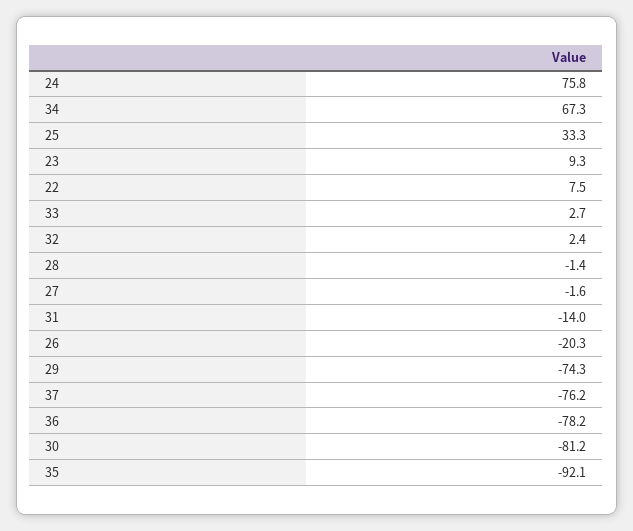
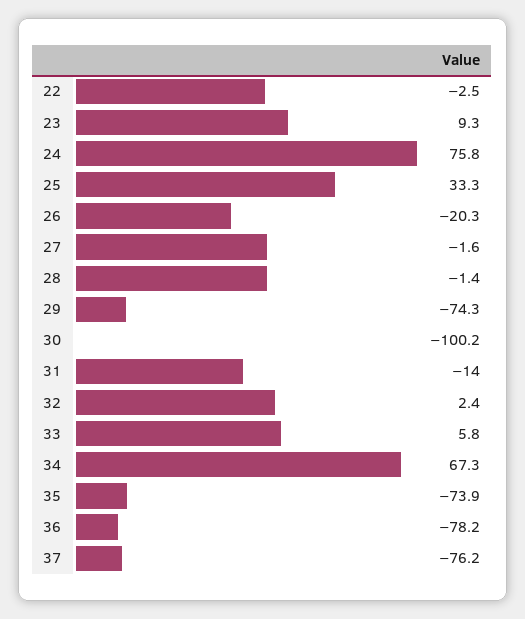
  {
    "24": 75.8,
    "34": 67.3,
    "25": 33.3,
    "23": 9.3,
-   "22": 7.5,
+   "22": -2.5,
-   "33": 2.7,
+   "33": 5.8,
    "32": 2.4,
    "28": -1.4,
    "27": -1.6,
    "31": -14,
    "26": -20.3,
    "29": -74.3,
    "37": -76.2,
    "36": -78.2,
-   "30": -81.2,
+   "30": -100.2,
-   "35": -92.1
+   "35": -73.9
  }

